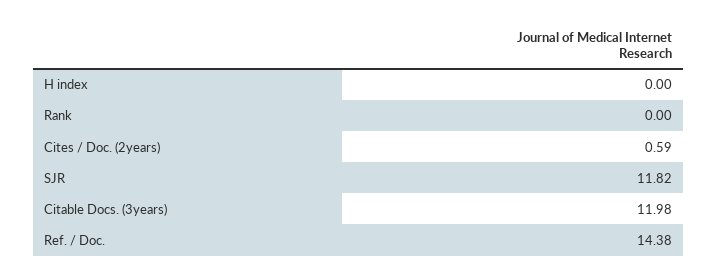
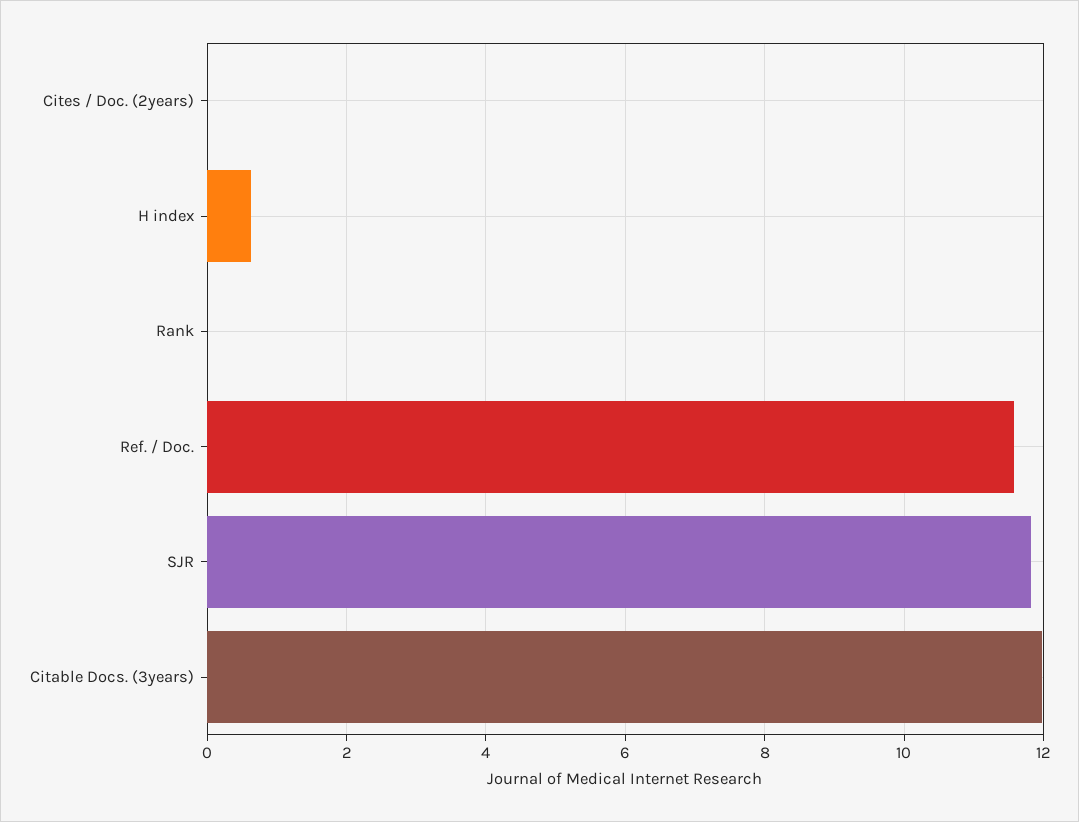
  {
-   "H index": 0,
+   "H index": 0.6,
    "Rank": 0,
-   "Cites / Doc. (2years)": 0.59,
+   "Cites / Doc. (2years)": 0,
    "SJR": 11.82,
    "Citable Docs. (3years)": 11.98,
-   "Ref. / Doc.": 14.38
+   "Ref. / Doc.": 11.6
  }

